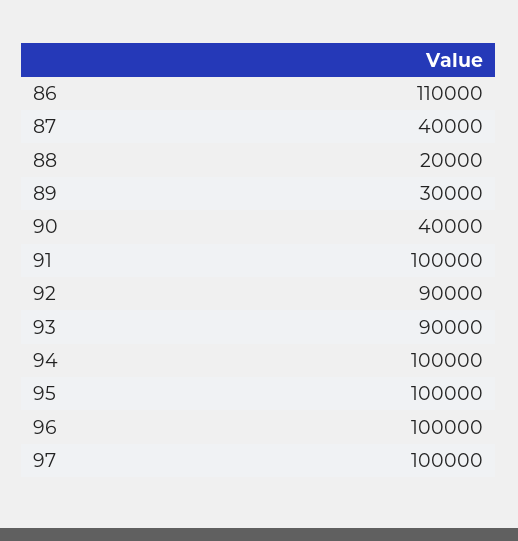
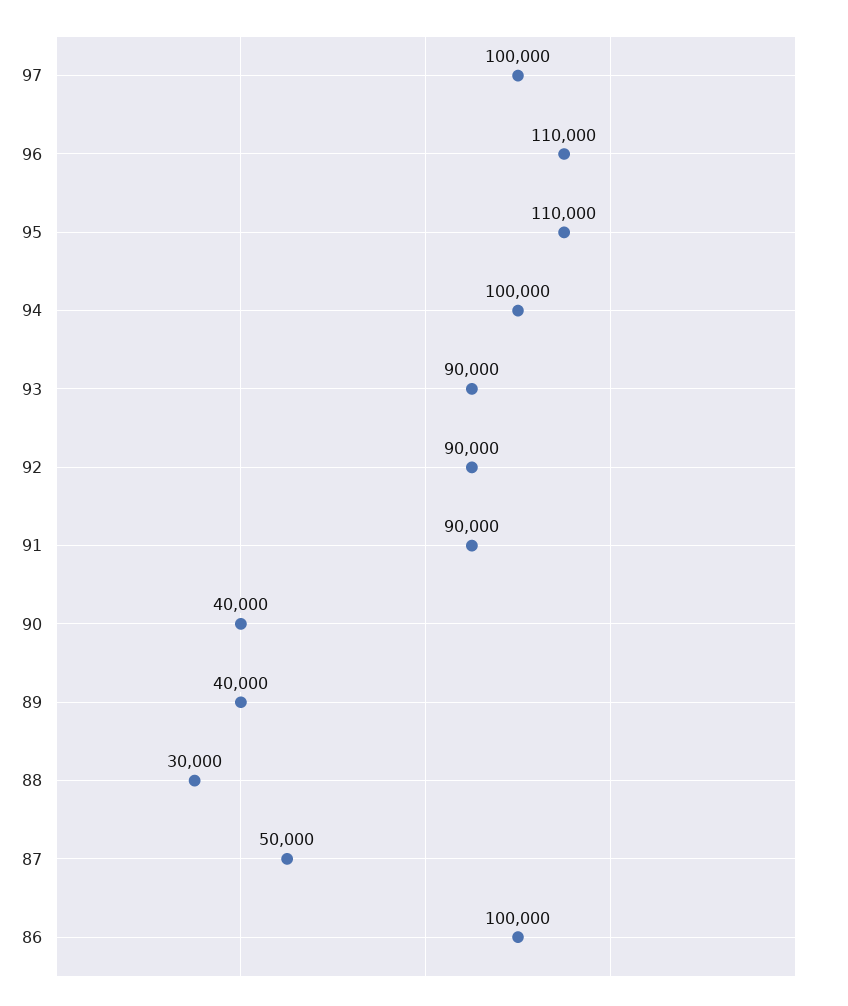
  {
-   "86": 110000,
+   "86": 100000,
-   "87": 40000,
+   "87": 50000,
-   "88": 20000,
+   "88": 30000,
-   "89": 30000,
+   "89": 40000,
    "90": 40000,
-   "91": 100000,
+   "91": 90000,
    "92": 90000,
    "93": 90000,
    "94": 100000,
-   "95": 100000,
+   "95": 110000,
-   "96": 100000,
+   "96": 110000,
    "97": 100000
  }

